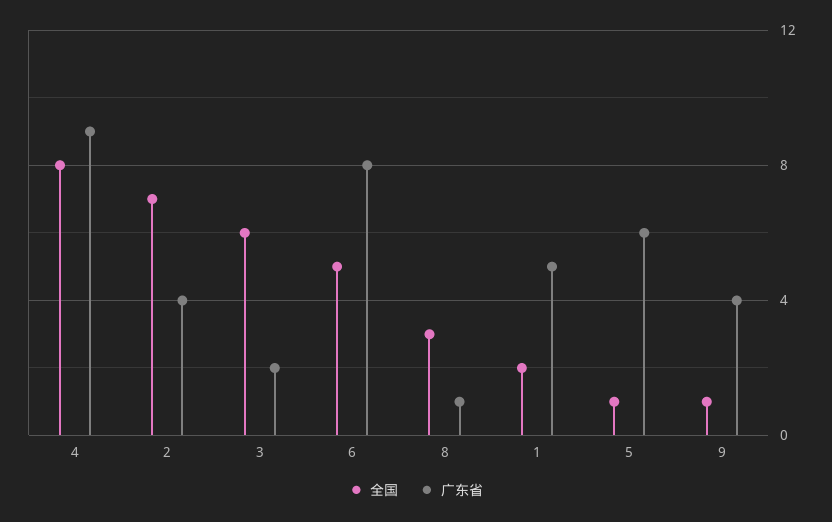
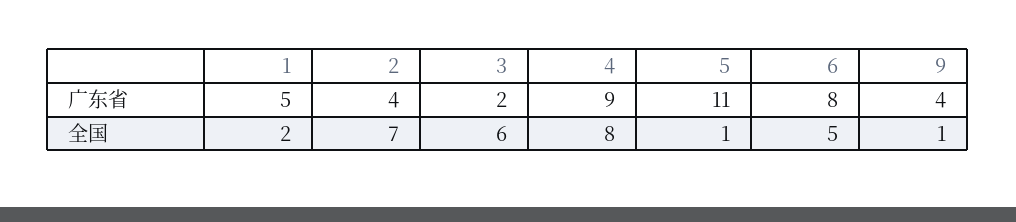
  {
    "全国": {
      "4": 8,
      "2": 7,
      "3": 6,
      "6": 5,
-     "8": 3,
      "1": 2,
      "5": 1,
      "9": 1
    },
    "广东省": {
      "4": 9,
      "2": 4,
      "3": 2,
      "6": 8,
-     "8": 1,
      "1": 5,
-     "5": 6,
+     "5": 11,
      "9": 4
    }
  }

